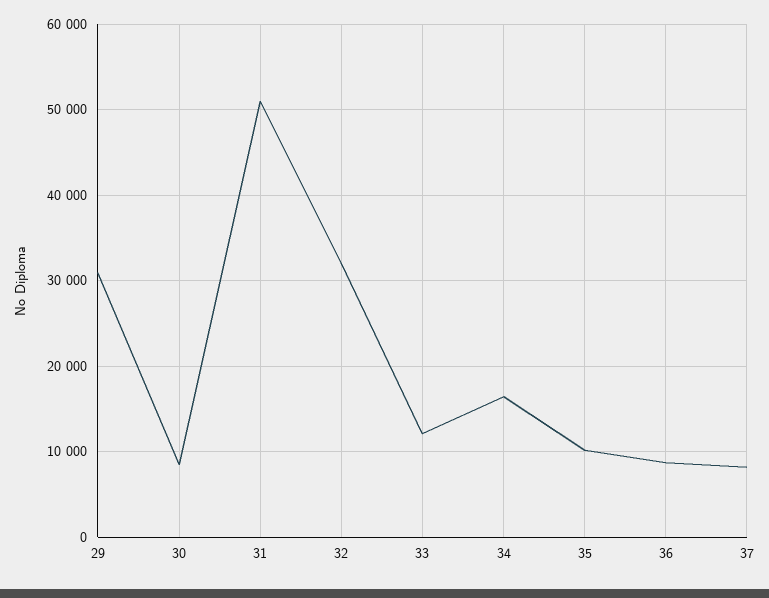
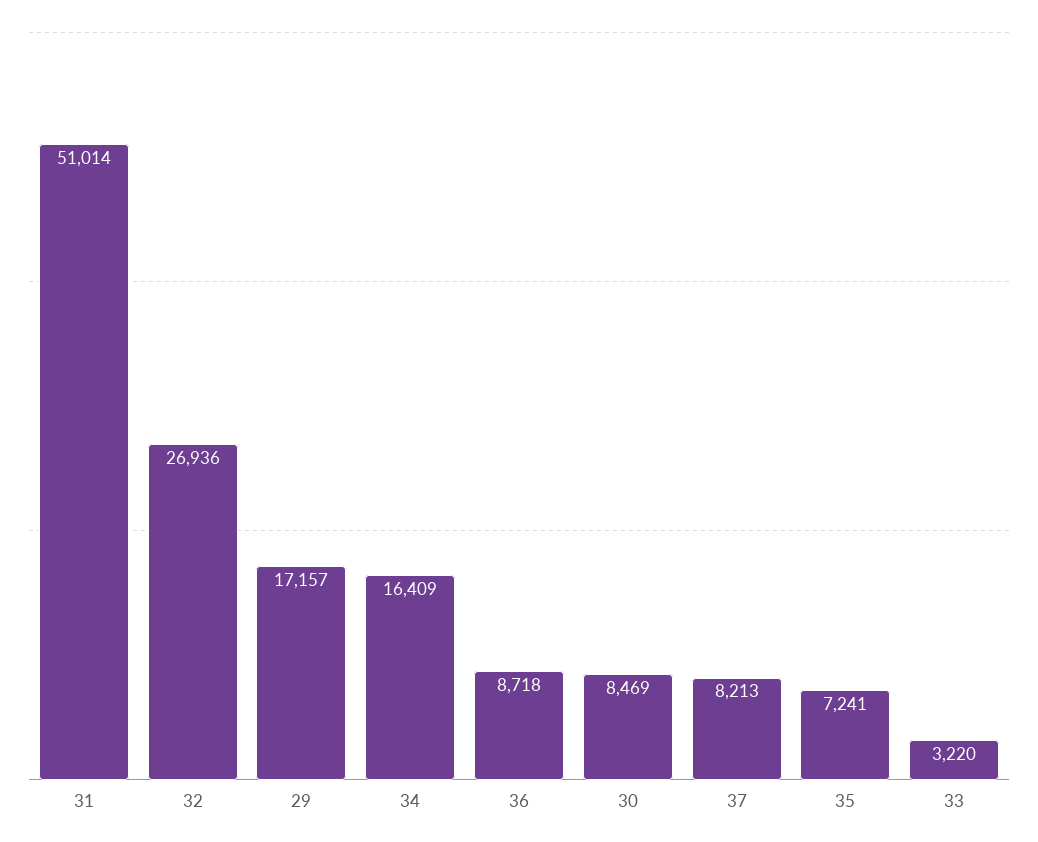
  {
-   "29": 31000,
+   "29": 17157,
    "30": 8469,
    "31": 51014,
-   "32": 32000,
+   "32": 26936,
-   "33": 12000,
+   "33": 3220,
    "34": 16409,
-   "35": 10000,
+   "35": 7241,
    "36": 8718,
    "37": 8213
  }

